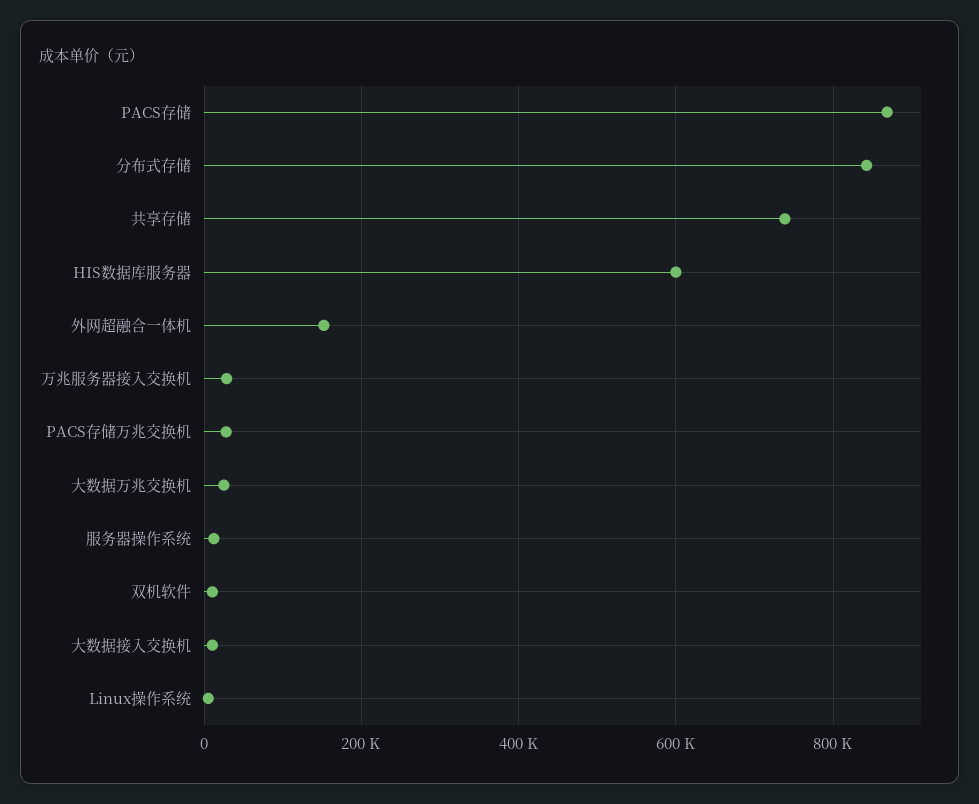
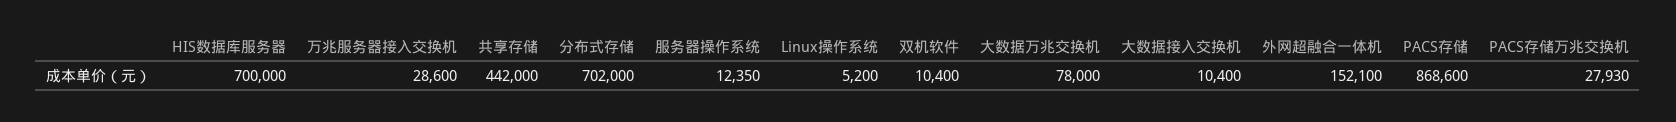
  {
    "PACS存储": 868600,
-   "分布式存储": 840000,
+   "分布式存储": 702000,
-   "共享存储": 740000,
+   "共享存储": 442000,
-   "HIS数据库服务器": 600000,
+   "HIS数据库服务器": 700000,
    "外网超融合一体机": 152100,
    "万兆服务器接入交换机": 28600,
    "PACS存储万兆交换机": 27930,
-   "大数据万兆交换机": 20000,
+   "大数据万兆交换机": 78000,
    "服务器操作系统": 12350,
    "双机软件": 10400,
    "大数据接入交换机": 10400,
    "Linux操作系统": 5200
  }

